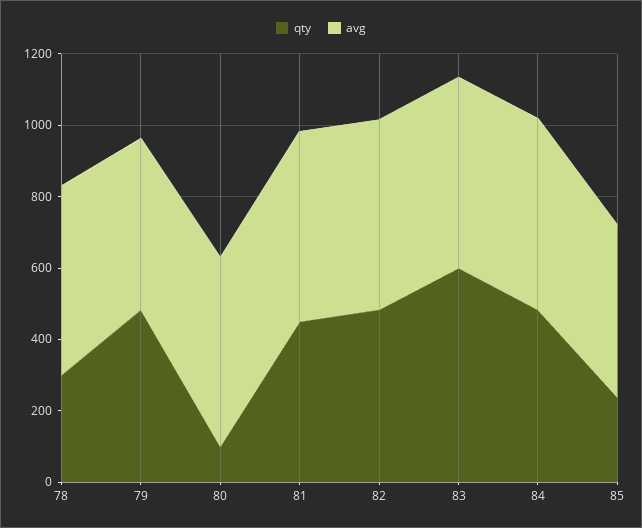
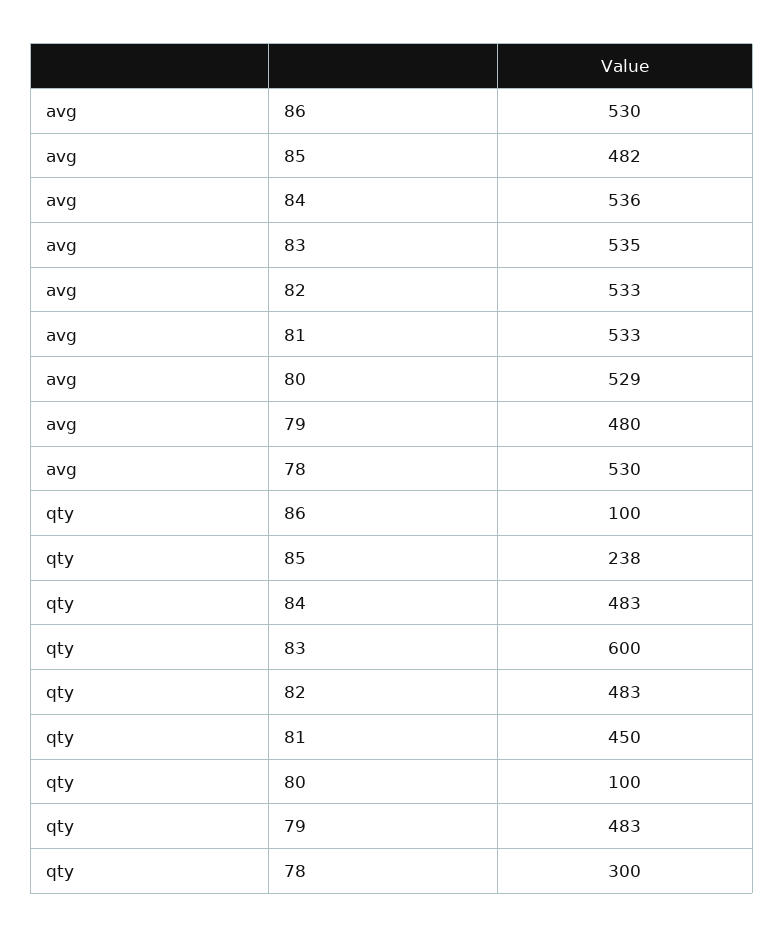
  {
    "qty": {
      "78": 300,
      "79": 483,
      "80": 100,
      "81": 450,
      "82": 483,
      "83": 600,
      "84": 483,
-     "85": 238
+     "85": 238,
+     "86": 100
    },
    "avg": {
      "78": 530,
      "79": 480,
      "80": 529,
      "81": 533,
      "82": 533,
      "83": 535,
      "84": 536,
-     "85": 482
+     "85": 482,
+     "86": 530
    }
  }

